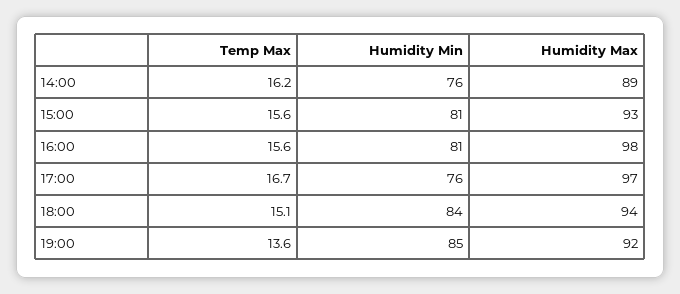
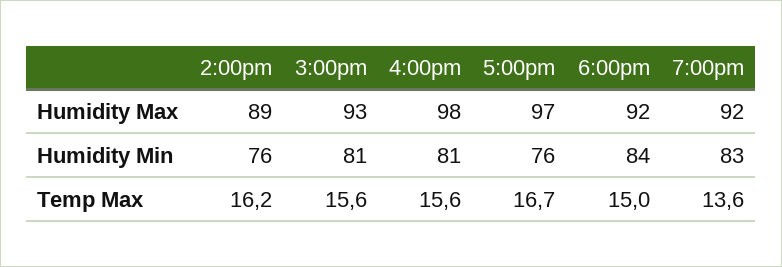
  {
    "Temp Max": {
      "14:00": 16.2,
      "15:00": 15.6,
      "16:00": 15.6,
      "17:00": 16.7,
-     "18:00": 15.1,
+     "18:00": 15,
      "19:00": 13.6
    },
    "Humidity Min": {
      "14:00": 76,
      "15:00": 81,
      "16:00": 81,
      "17:00": 76,
      "18:00": 84,
-     "19:00": 85
+     "19:00": 83
    },
    "Humidity Max": {
      "14:00": 89,
      "15:00": 93,
      "16:00": 98,
      "17:00": 97,
-     "18:00": 94,
+     "18:00": 92,
      "19:00": 92
    }
  }

